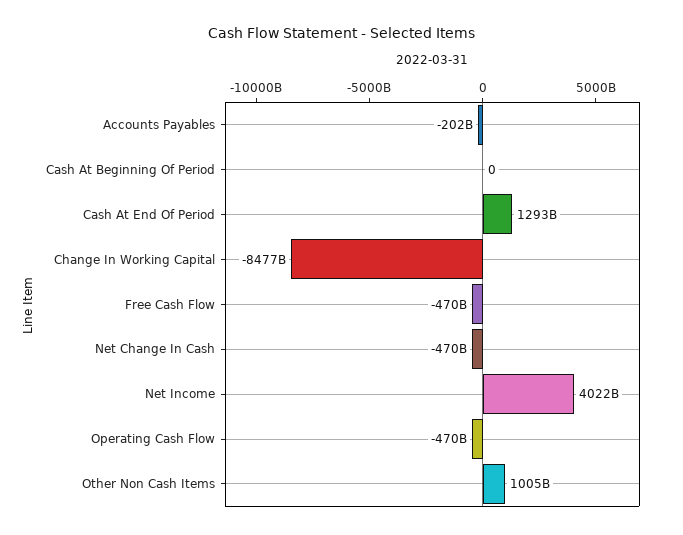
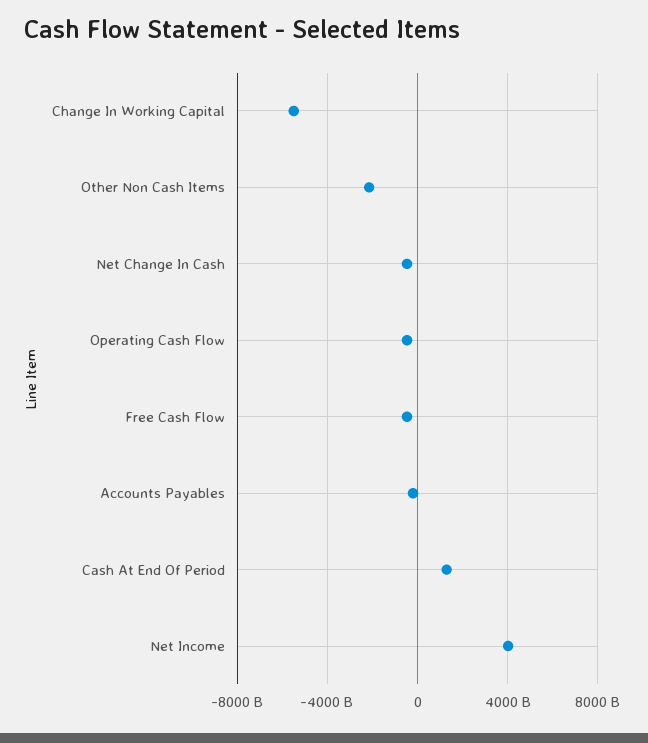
  {
    "Accounts Payables": -202000000000,
-   "Cash At Beginning Of Period": 0,
    "Cash At End Of Period": 1293000000000,
-   "Change In Working Capital": -8477000000000,
+   "Change In Working Capital": -5500000000000,
    "Free Cash Flow": -470000000000,
    "Net Change In Cash": -470000000000,
    "Net Income": 4022000000000,
    "Operating Cash Flow": -470000000000,
-   "Other Non Cash Items": 1005000000000
+   "Other Non Cash Items": -2000000000000
  }

